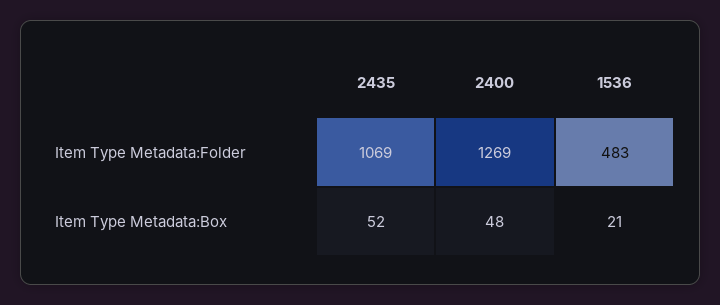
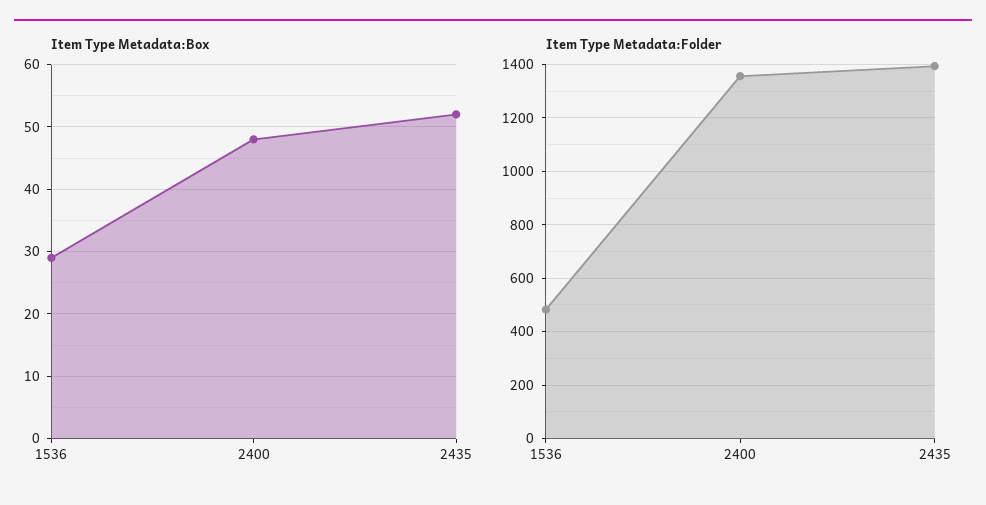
  {
    "Item Type Metadata:Folder": {
-     "2435": 1069,
+     "2435": 1400,
-     "2400": 1269,
+     "2400": 1350,
      "1536": 483
    },
    "Item Type Metadata:Box": {
      "2435": 52,
      "2400": 48,
-     "1536": 21
+     "1536": 29
    }
  }

